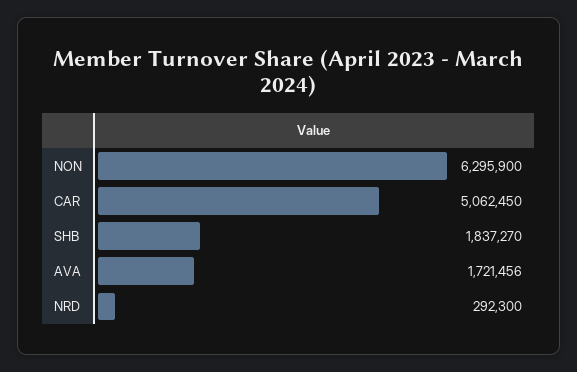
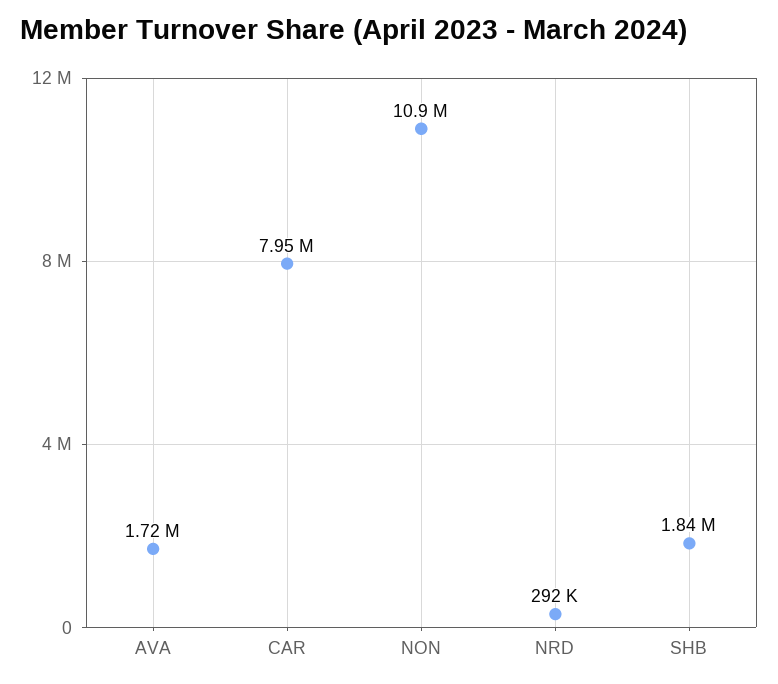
  {
-   "NON": 6295900,
+   "NON": 10900000,
-   "CAR": 5062450,
+   "CAR": 7950000,
    "SHB": 1837270,
    "AVA": 1721456,
    "NRD": 292300
  }

